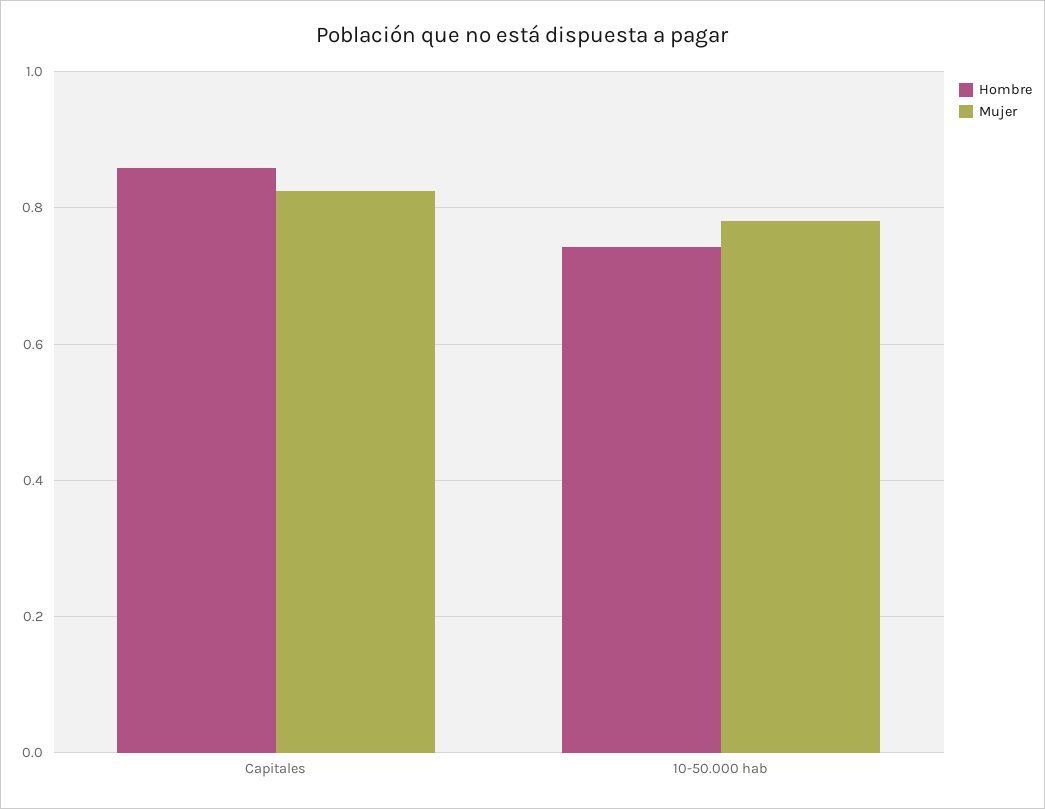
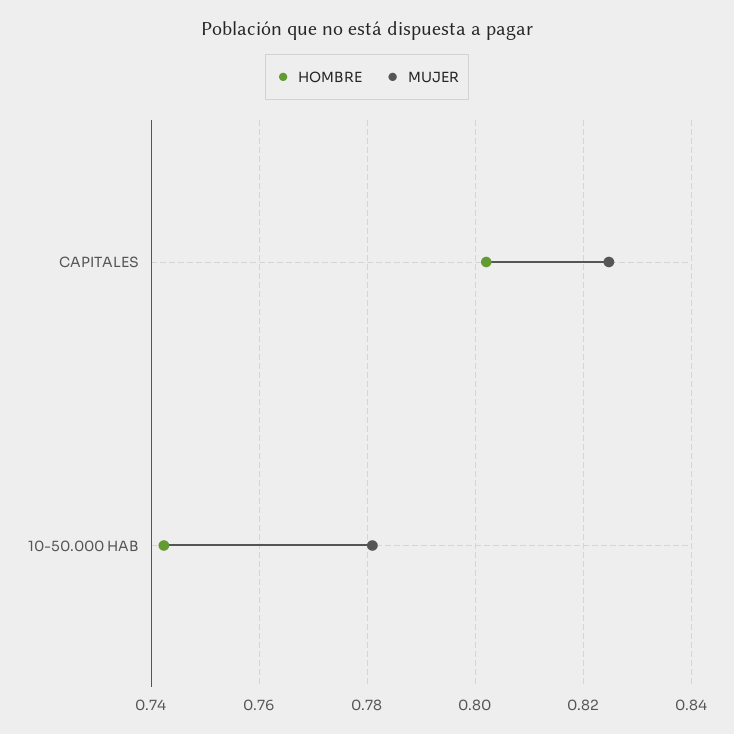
  {
    "Hombre": {
-     "Capitales": 0.86,
+     "Capitales": 0.802,
      "10-50.000 hab": 0.742
    },
    "Mujer": {
      "Capitales": 0.824,
      "10-50.000 hab": 0.78
    }
  }

